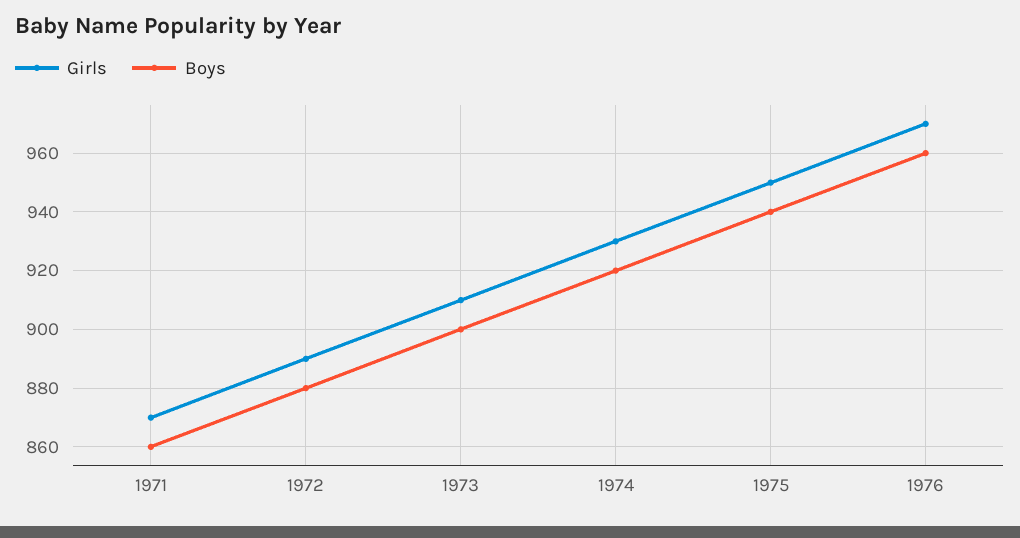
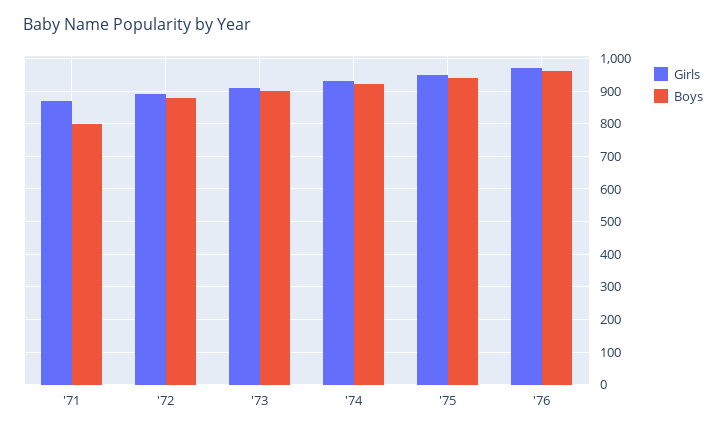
  {
    "Girls": {
      "1971": 870,
      "1972": 890,
      "1973": 910,
      "1974": 930,
      "1975": 950,
      "1976": 970
    },
    "Boys": {
-     "1971": 860,
+     "1971": 800,
      "1972": 880,
      "1973": 900,
      "1974": 920,
      "1975": 940,
      "1976": 960
    }
  }

